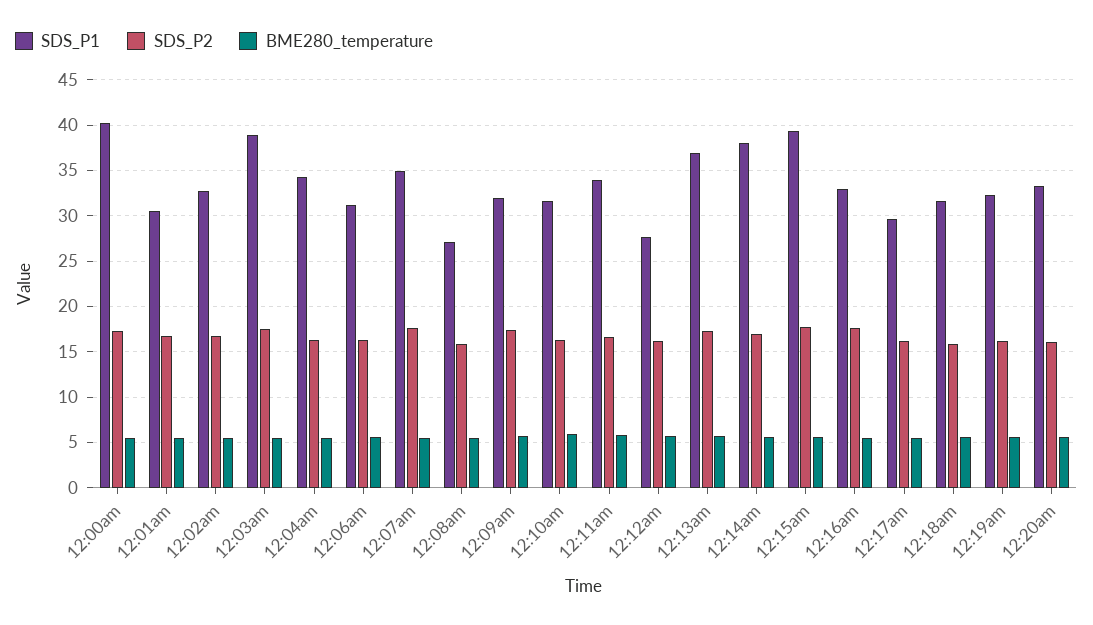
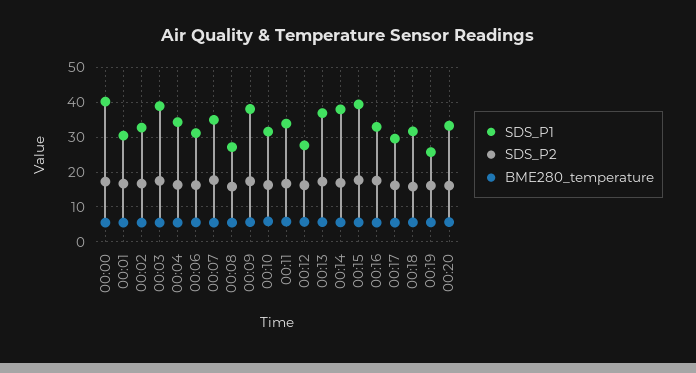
  {
    "SDS_P1": {
      "12:00am": 40,
      "12:01am": 30,
      "12:02am": 33,
      "12:03am": 39,
      "12:04am": 34,
      "12:06am": 31,
      "12:07am": 35,
      "12:08am": 27,
-     "12:09am": 32,
+     "12:09am": 38,
      "12:10am": 32,
      "12:11am": 34,
      "12:12am": 28,
      "12:13am": 37,
      "12:14am": 38,
      "12:15am": 39,
      "12:16am": 33,
      "12:17am": 30,
      "12:18am": 32,
-     "12:19am": 32,
+     "12:19am": 26,
      "12:20am": 33
    },
    "SDS_P2": {
      "12:00am": 17,
      "12:01am": 17,
      "12:02am": 17,
      "12:03am": 17,
      "12:04am": 16,
      "12:06am": 16,
      "12:07am": 18,
      "12:08am": 16,
      "12:09am": 17,
      "12:10am": 16,
      "12:11am": 17,
      "12:12am": 16,
      "12:13am": 17,
      "12:14am": 17,
      "12:15am": 18,
      "12:16am": 18,
      "12:17am": 16,
      "12:18am": 16,
      "12:19am": 16,
      "12:20am": 16
    },
    "BME280_temperature": {
      "12:00am": 6,
      "12:01am": 5,
      "12:02am": 6,
      "12:03am": 5,
      "12:04am": 6,
      "12:06am": 6,
      "12:07am": 6,
      "12:08am": 6,
      "12:09am": 6,
      "12:10am": 6,
      "12:11am": 6,
      "12:12am": 6,
      "12:13am": 6,
      "12:14am": 6,
      "12:15am": 6,
      "12:16am": 6,
      "12:17am": 6,
      "12:18am": 6,
      "12:19am": 6,
      "12:20am": 6
    }
  }

